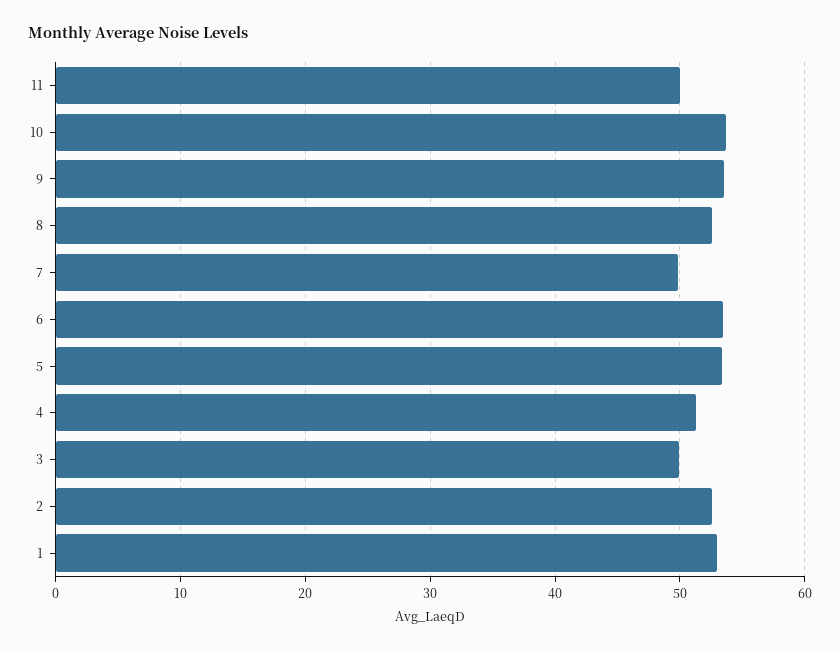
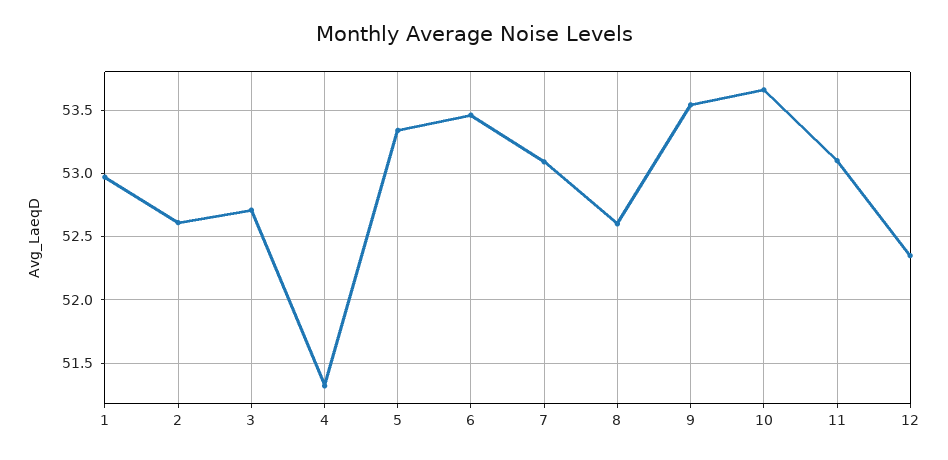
  {
-   "11": 50,
+   "11": 53.1,
    "10": 53.65,
    "9": 53.55,
    "8": 52.6,
-   "7": 50,
+   "7": 53.1,
    "6": 53.45,
    "5": 53.35,
    "4": 51.3,
-   "3": 50,
+   "3": 52.7,
    "2": 52.6,
-   "1": 52.95
+   "1": 52.95,
+   "12": 52.35
  }

